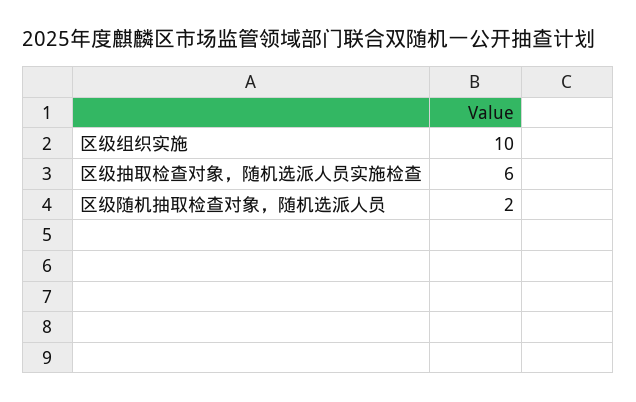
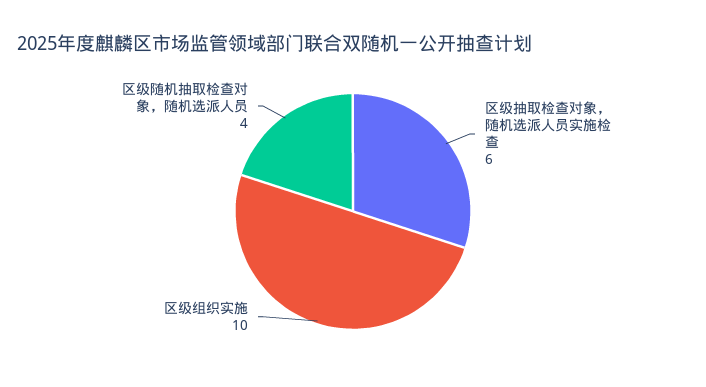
  {
    "区级组织实施": 10,
    "区级抽取检查对象，随机选派人员实施检查": 6,
-   "区级随机抽取检查对象，随机选派人员": 2
+   "区级随机抽取检查对象，随机选派人员": 4
  }

